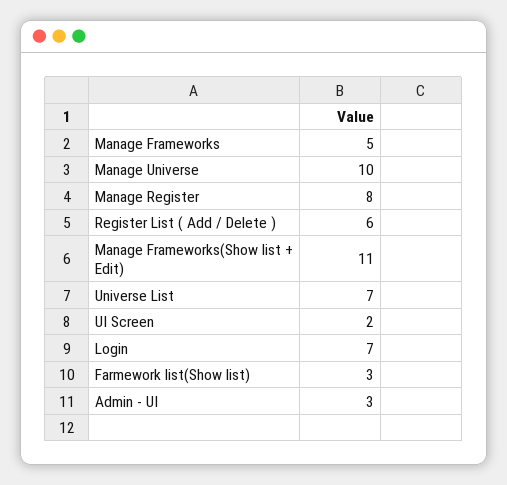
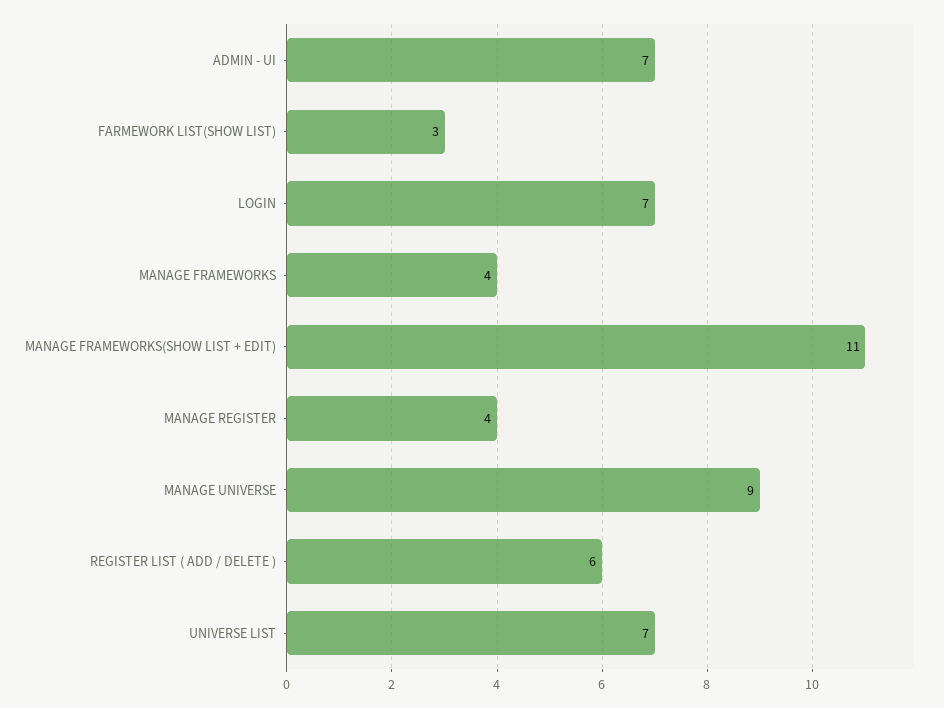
  {
-   "Manage Frameworks": 5,
+   "Manage Frameworks": 4,
-   "Manage Universe": 10,
+   "Manage Universe": 9,
-   "Manage Register": 8,
+   "Manage Register": 4,
    "Register List ( Add / Delete )": 6,
    "Manage Frameworks(Show list + Edit)": 11,
    "Universe List": 7,
-   "UI Screen": 2,
    "Login": 7,
    "Farmework list(Show list)": 3,
-   "Admin - UI": 3
+   "Admin - UI": 7
  }

